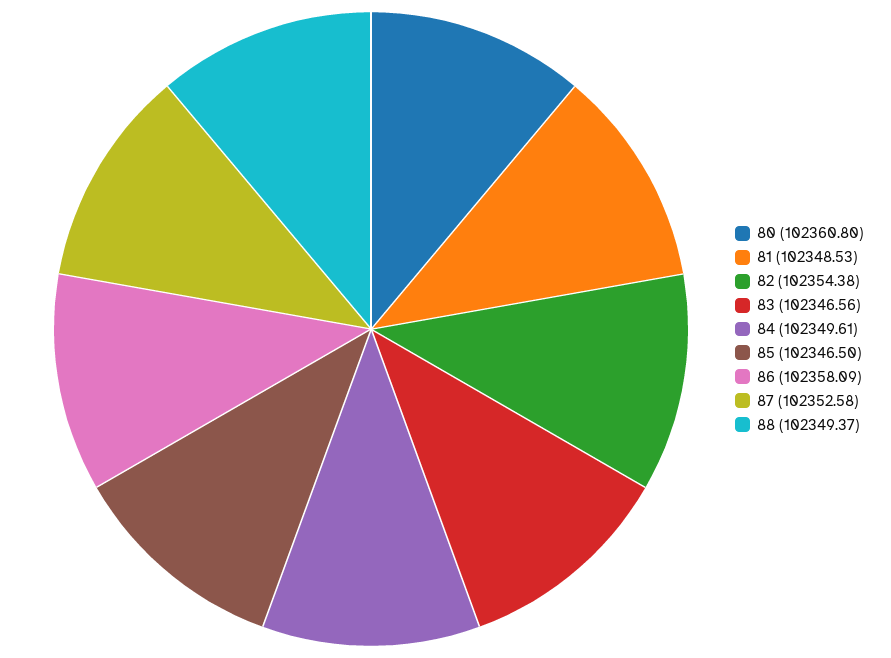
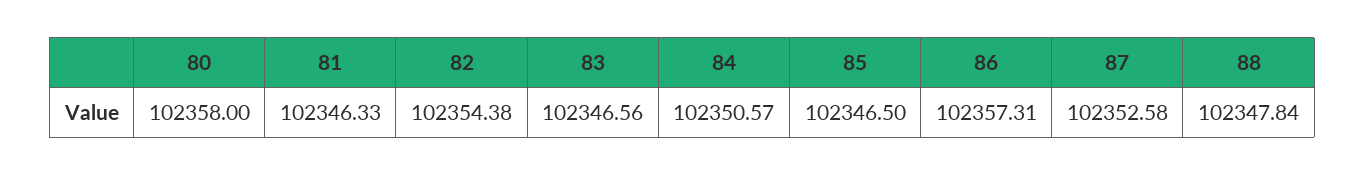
  {
-   "80": 102360.8,
+   "80": 102358,
-   "81": 102348.53,
+   "81": 102346.33,
    "82": 102354.38,
    "83": 102346.56,
-   "84": 102349.61,
+   "84": 102350.57,
    "85": 102346.5,
-   "86": 102358.09,
+   "86": 102357.31,
    "87": 102352.58,
-   "88": 102349.37
+   "88": 102347.84
  }

